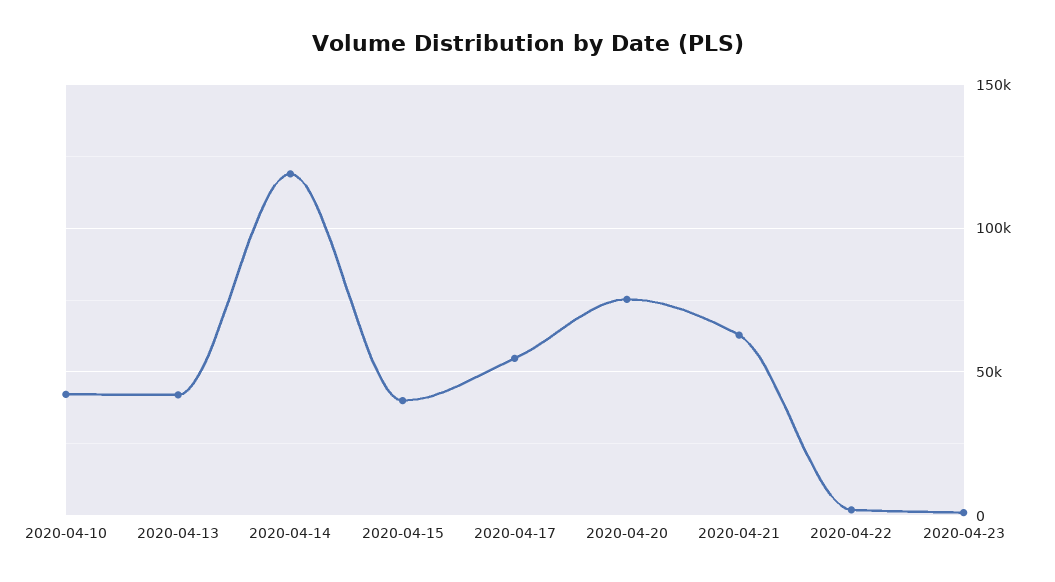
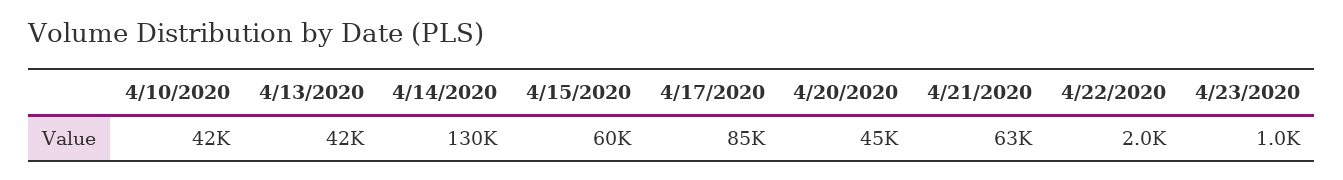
  {
    "2020-04-10": 42000,
    "2020-04-13": 42000,
-   "2020-04-14": 120000,
+   "2020-04-14": 130000,
-   "2020-04-15": 40000,
+   "2020-04-15": 60000,
-   "2020-04-17": 55000,
+   "2020-04-17": 85000,
-   "2020-04-20": 75000,
+   "2020-04-20": 45000,
    "2020-04-21": 63000,
    "2020-04-22": 2000,
    "2020-04-23": 1000
  }

